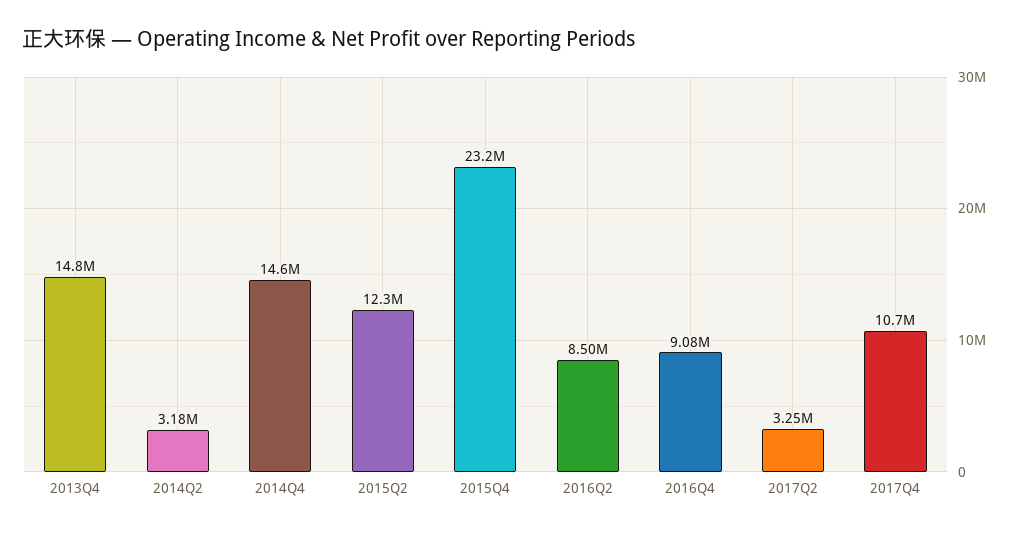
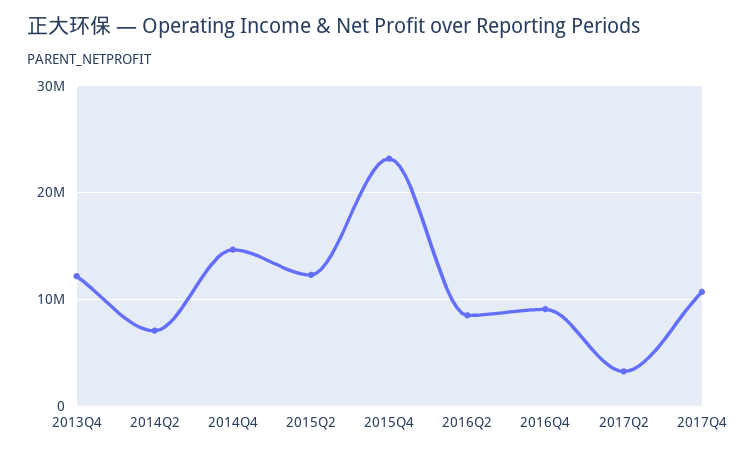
  {
-   "2013Q4": 14800000,
+   "2013Q4": 12000000,
-   "2014Q2": 3180000,
+   "2014Q2": 7000000,
    "2014Q4": 14600000,
    "2015Q2": 12300000,
    "2015Q4": 23200000,
    "2016Q2": 8500000,
    "2016Q4": 9080000,
    "2017Q2": 3250000,
    "2017Q4": 10700000
  }

